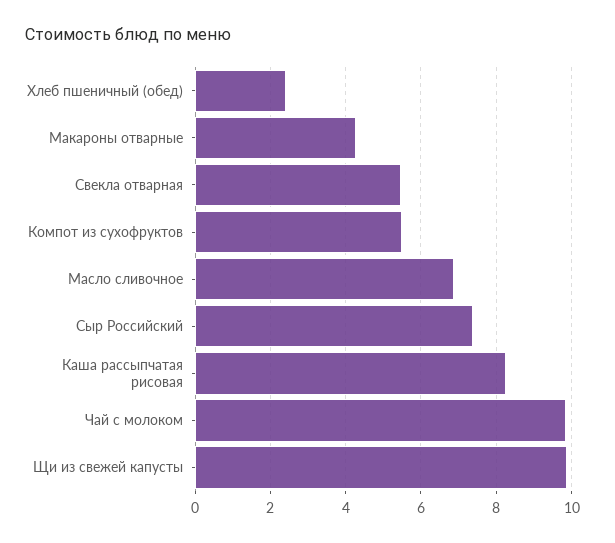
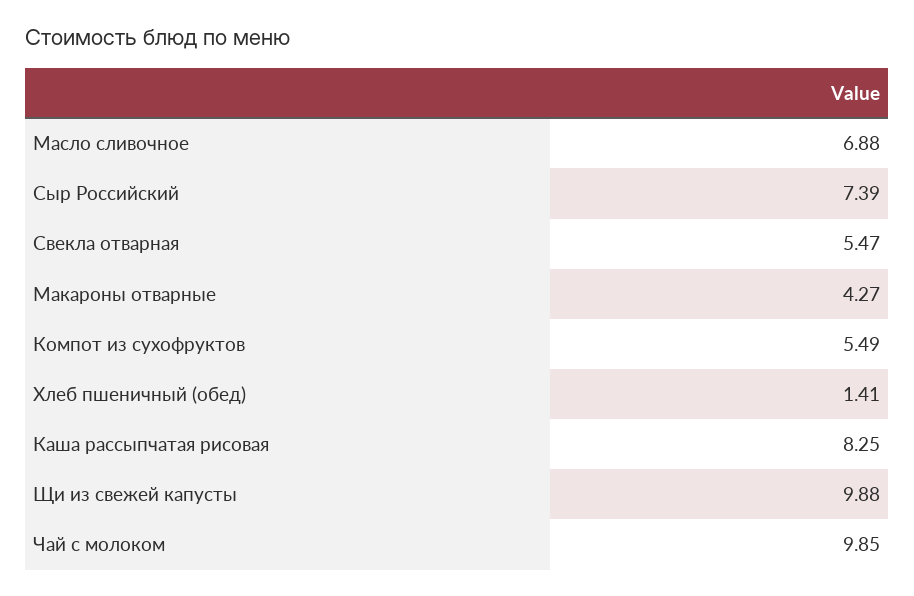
  {
-   "Хлеб пшеничный (обед)": 2.4,
+   "Хлеб пшеничный (обед)": 1.41,
    "Макароны отварные": 4.27,
    "Свекла отварная": 5.47,
    "Компот из сухофруктов": 5.49,
    "Масло сливочное": 6.88,
    "Сыр Российский": 7.39,
    "Каша рассыпчатая рисовая": 8.25,
    "Чай с молоком": 9.85,
    "Щи из свежей капусты": 9.88
  }

